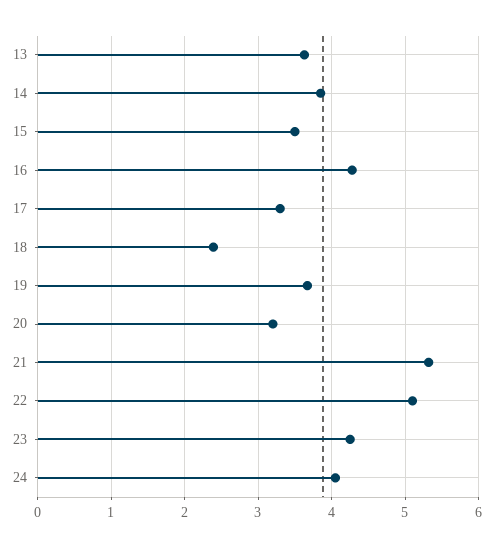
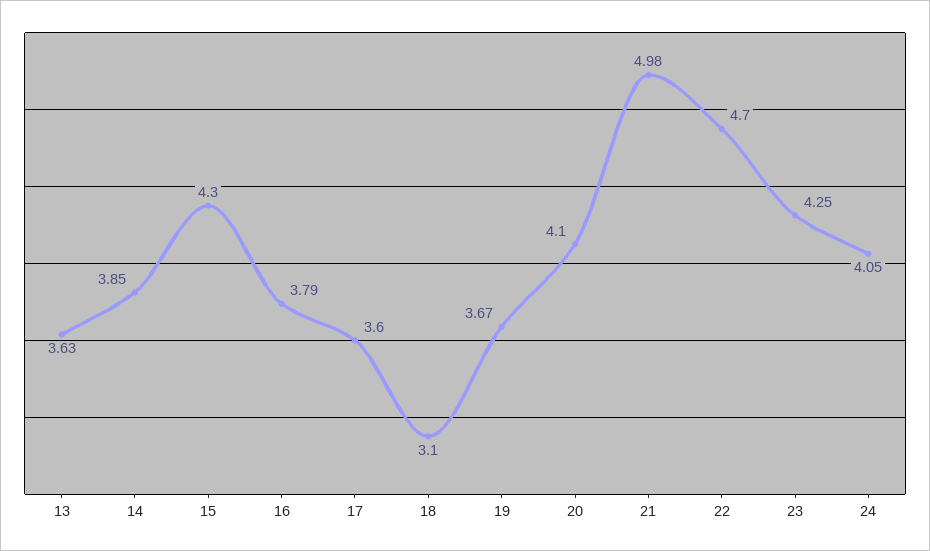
  {
    "13": 3.63,
    "14": 3.85,
-   "15": 3.5,
+   "15": 4.3,
-   "16": 4.3,
+   "16": 3.79,
-   "17": 3.3,
+   "17": 3.6,
-   "18": 2.4,
+   "18": 3.1,
    "19": 3.67,
-   "20": 3.2,
+   "20": 4.1,
-   "21": 5.3,
+   "21": 4.98,
-   "22": 5.1,
+   "22": 4.7,
    "23": 4.25,
    "24": 4.05
  }

